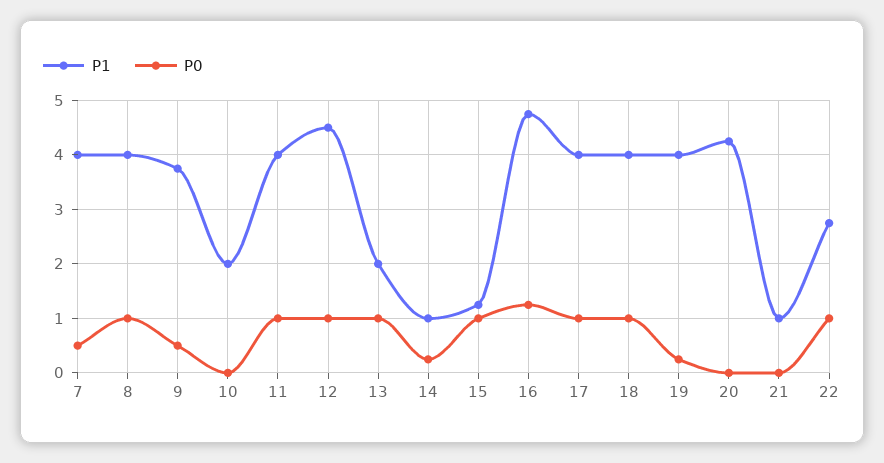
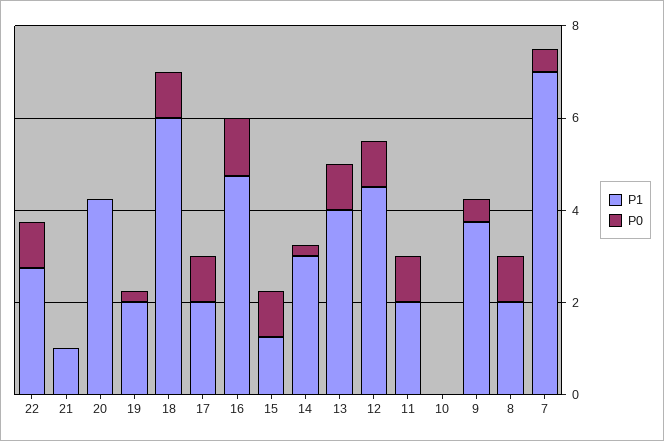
  {
    "P1": {
-     "7": 4,
+     "7": 7,
-     "8": 4,
+     "8": 2,
      "9": 3.8,
-     "10": 2,
+     "10": 0,
-     "11": 4,
+     "11": 2,
      "12": 4.6,
-     "13": 2,
+     "13": 4,
-     "14": 1,
+     "14": 3,
      "15": 1.2,
      "16": 4.8,
-     "17": 4,
+     "17": 2,
-     "18": 4,
+     "18": 6,
-     "19": 4,
+     "19": 2,
      "20": 4.2,
      "21": 1,
      "22": 2.8
    },
    "P0": {
      "7": 0.6,
      "8": 1,
      "9": 0.6,
      "10": 0,
      "11": 1,
      "12": 1,
      "13": 1,
      "14": 0.2,
      "15": 1,
      "16": 1.2,
      "17": 1,
      "18": 1,
      "19": 0.2,
      "20": 0,
      "21": 0,
      "22": 1
    }
  }

